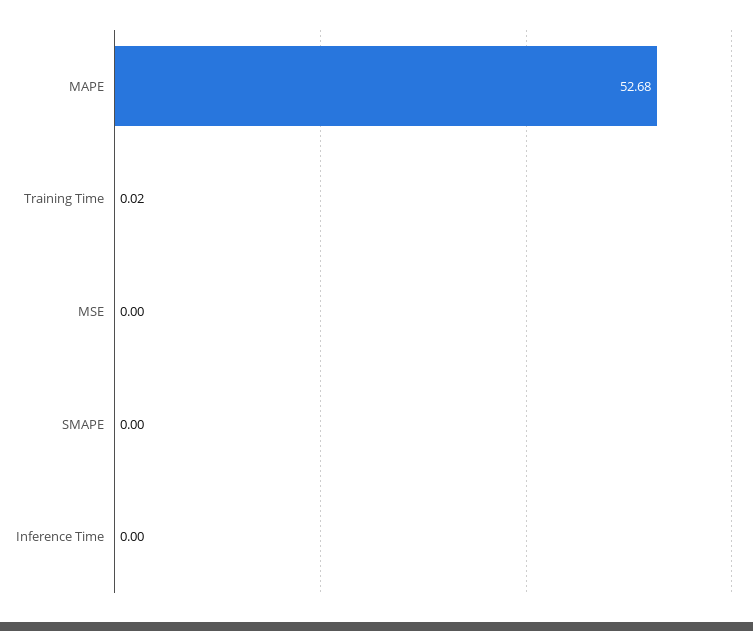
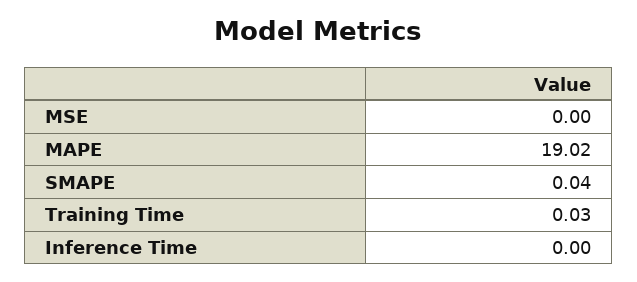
  {
-   "MAPE": 52.68,
+   "MAPE": 19.02,
-   "Training Time": 0.02,
+   "Training Time": 0.03,
    "MSE": 0,
-   "SMAPE": 0,
+   "SMAPE": 0.04,
    "Inference Time": 0
  }

